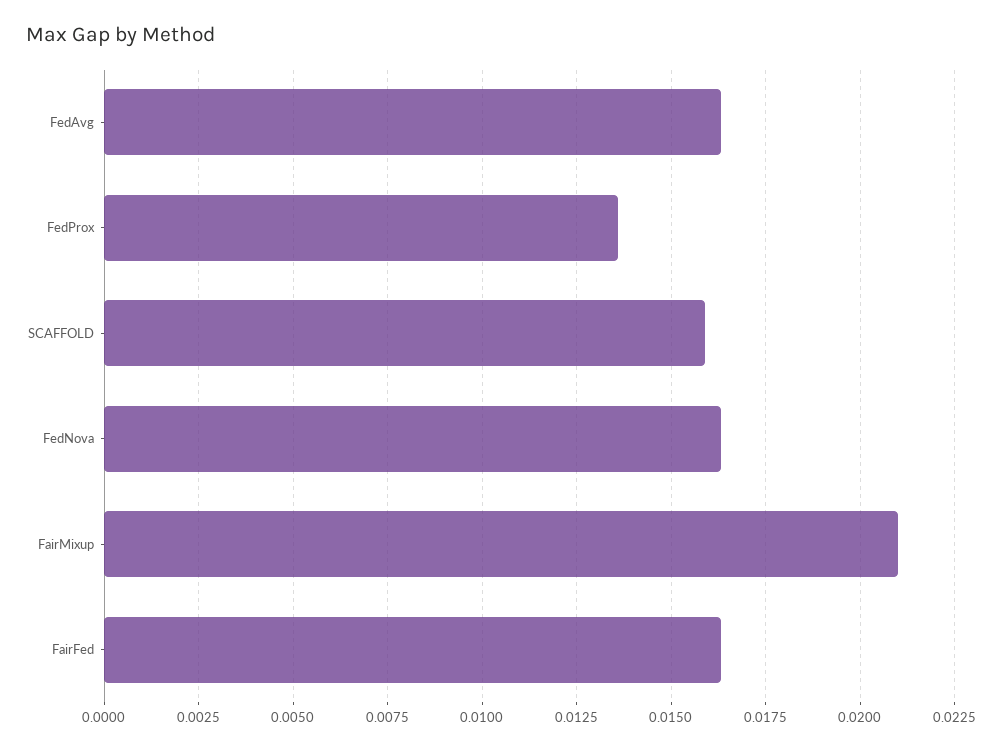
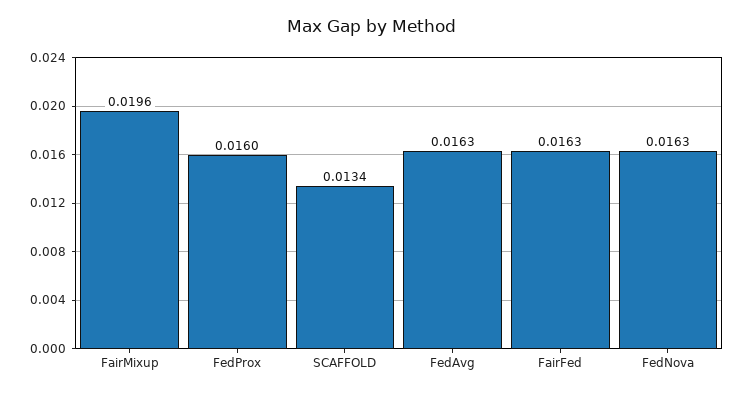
  {
    "FedAvg": 0.0163,
-   "FedProx": 0.0135,
+   "FedProx": 0.016,
-   "SCAFFOLD": 0.016,
+   "SCAFFOLD": 0.0134,
    "FedNova": 0.0163,
-   "FairMixup": 0.021,
+   "FairMixup": 0.0196,
    "FairFed": 0.0163
  }

